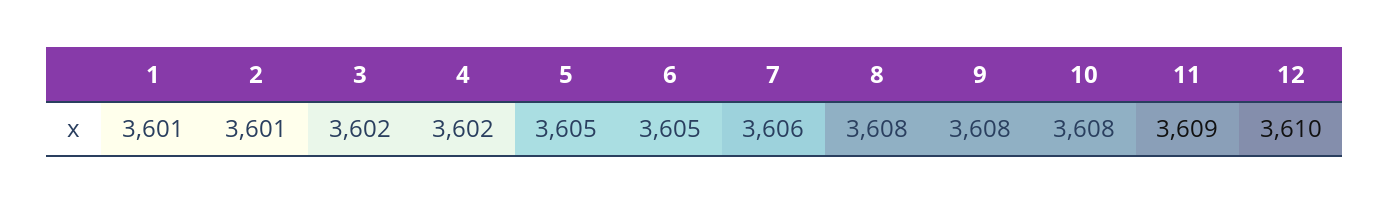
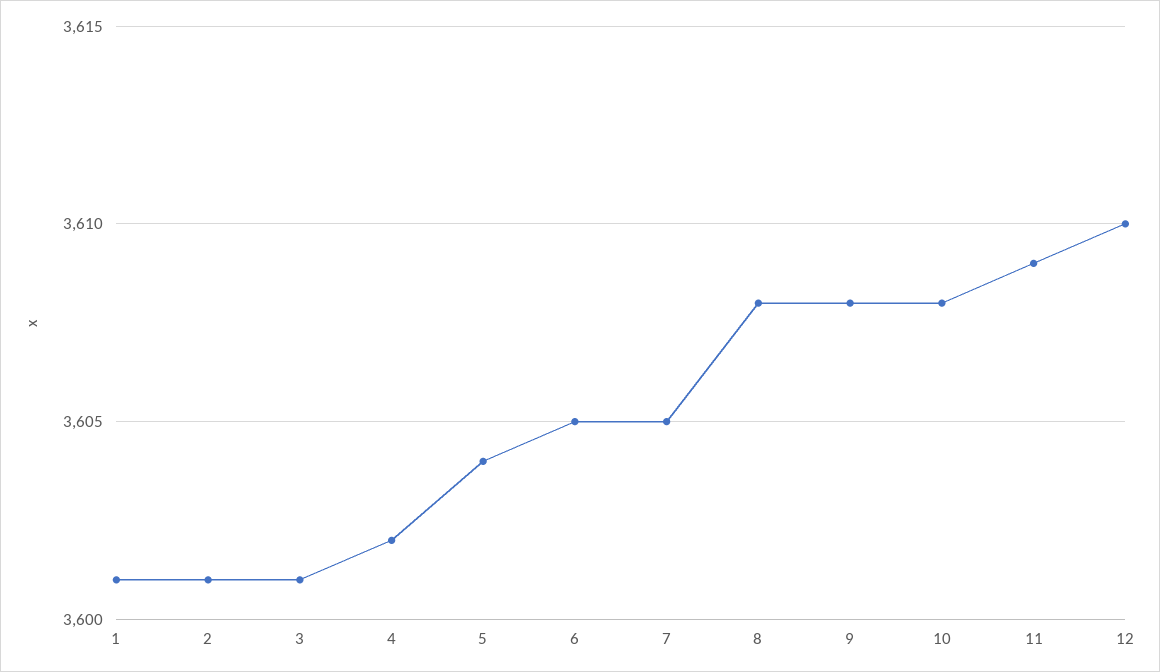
  {
    "1": 3601,
    "2": 3601,
-   "3": 3602,
+   "3": 3601,
    "4": 3602,
-   "5": 3605,
+   "5": 3604,
    "6": 3605,
-   "7": 3606,
+   "7": 3605,
    "8": 3608,
    "9": 3608,
    "10": 3608,
    "11": 3609,
    "12": 3610
  }

